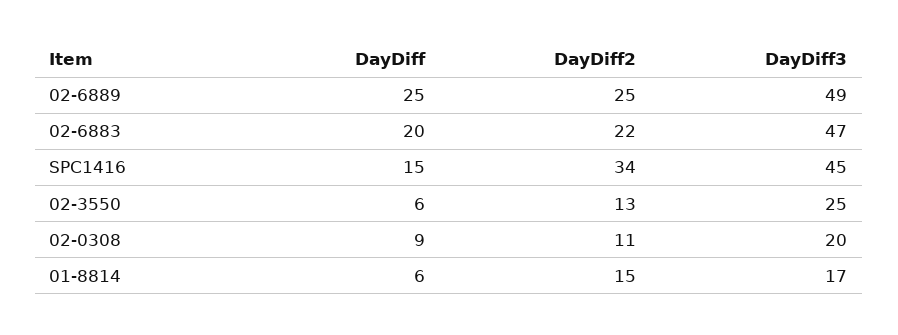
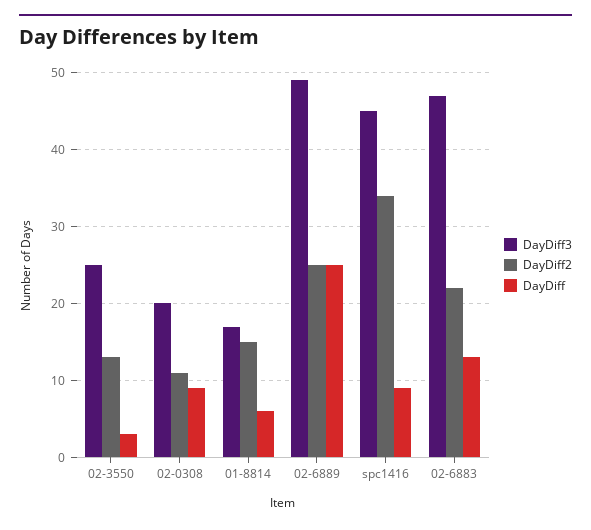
  {
    "DayDiff": {
      "02-6889": 25,
-     "02-6883": 20,
+     "02-6883": 13,
-     "SPC1416": 15,
+     "SPC1416": 9,
-     "02-3550": 6,
+     "02-3550": 3,
      "02-0308": 9,
      "01-8814": 6
    },
    "DayDiff2": {
      "02-6889": 25,
      "02-6883": 22,
      "SPC1416": 34,
      "02-3550": 13,
      "02-0308": 11,
      "01-8814": 15
    },
    "DayDiff3": {
      "02-6889": 49,
      "02-6883": 47,
      "SPC1416": 45,
      "02-3550": 25,
      "02-0308": 20,
      "01-8814": 17
    }
  }

